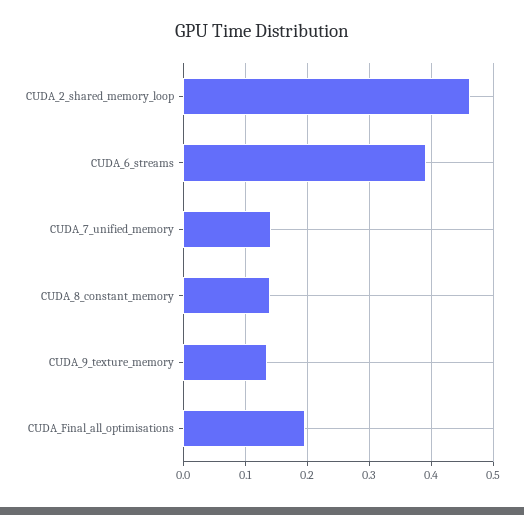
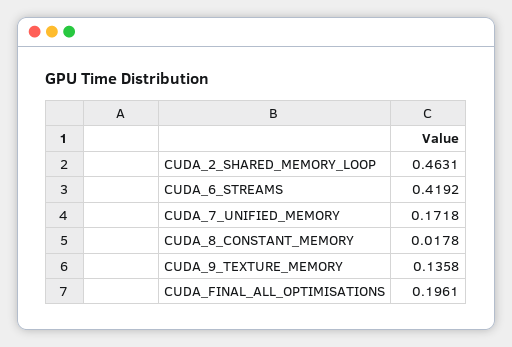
  {
    "CUDA_2_shared_memory_loop": 0.4631,
-   "CUDA_6_streams": 0.39,
+   "CUDA_6_streams": 0.4192,
-   "CUDA_7_unified_memory": 0.14,
+   "CUDA_7_unified_memory": 0.1718,
-   "CUDA_8_constant_memory": 0.14,
+   "CUDA_8_constant_memory": 0.0178,
    "CUDA_9_texture_memory": 0.1358,
    "CUDA_Final_all_optimisations": 0.1961
  }

